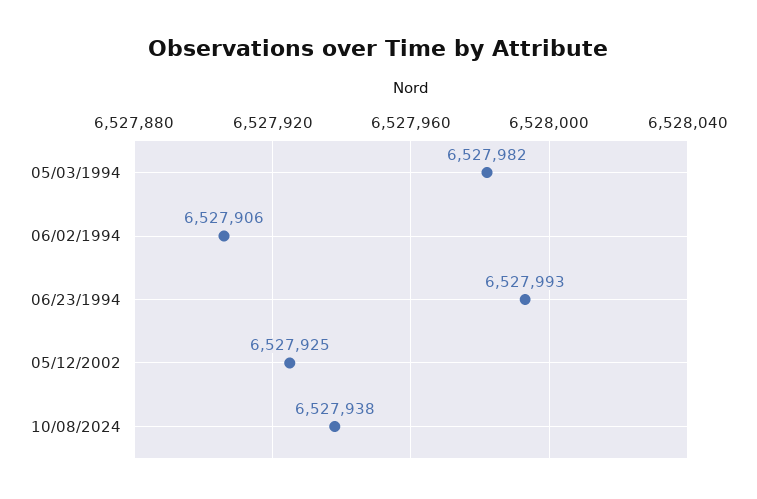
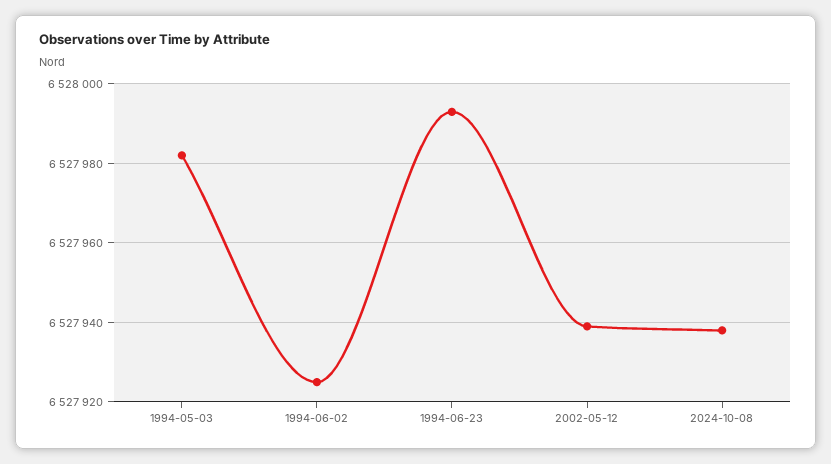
  {
    "05/03/1994": 6527982,
-   "06/02/1994": 6527906,
+   "06/02/1994": 6527925,
    "06/23/1994": 6527993,
-   "05/12/2002": 6527925,
+   "05/12/2002": 6527940,
    "10/08/2024": 6527938
  }

